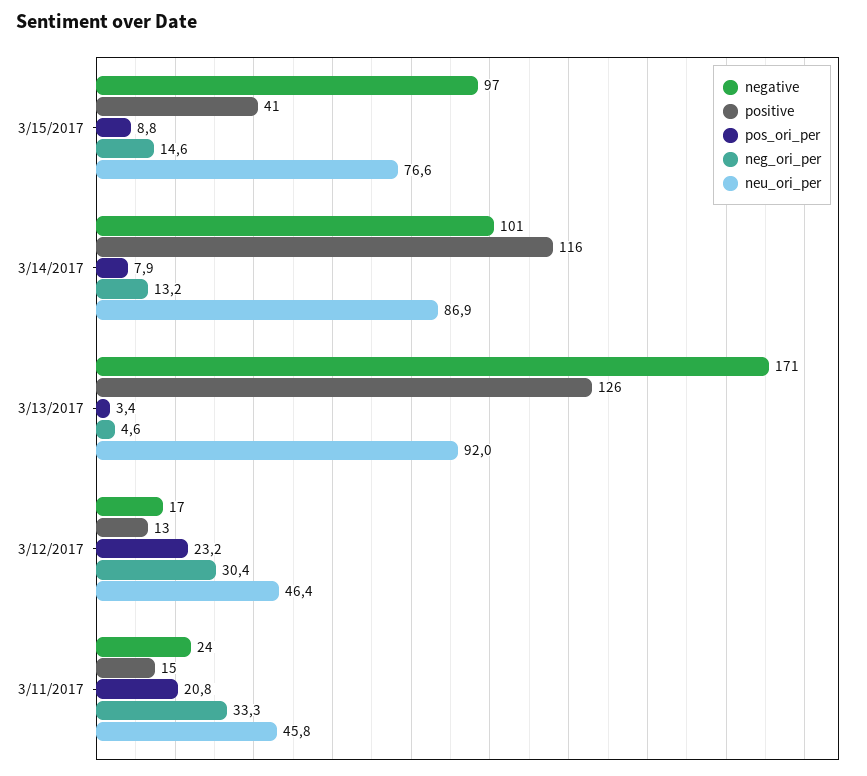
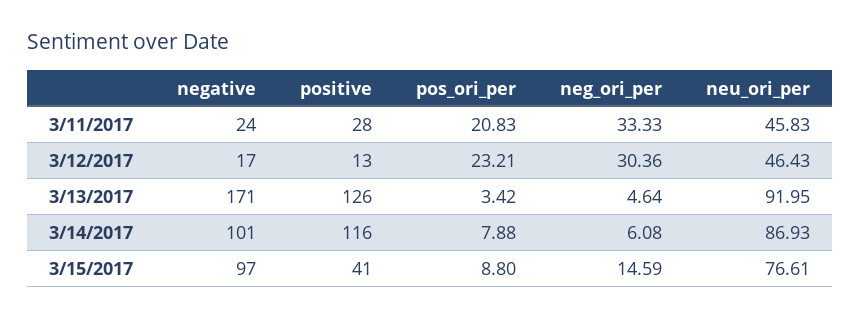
  {
    "negative": {
      "3/15/2017": 97,
      "3/14/2017": 101,
      "3/13/2017": 171,
      "3/12/2017": 17,
      "3/11/2017": 24
    },
    "positive": {
      "3/15/2017": 41,
      "3/14/2017": 116,
      "3/13/2017": 126,
      "3/12/2017": 13,
-     "3/11/2017": 15
+     "3/11/2017": 28
    },
    "pos_ori_per": {
      "3/15/2017": 8.8,
      "3/14/2017": 7.88,
      "3/13/2017": 3.42,
      "3/12/2017": 23.21,
      "3/11/2017": 20.83
    },
    "neg_ori_per": {
      "3/15/2017": 14.59,
-     "3/14/2017": 13.2,
+     "3/14/2017": 6.08,
      "3/13/2017": 4.64,
      "3/12/2017": 30.36,
      "3/11/2017": 33.33
    },
    "neu_ori_per": {
      "3/15/2017": 76.61,
      "3/14/2017": 86.93,
      "3/13/2017": 91.95,
      "3/12/2017": 46.43,
      "3/11/2017": 45.83
    }
  }

